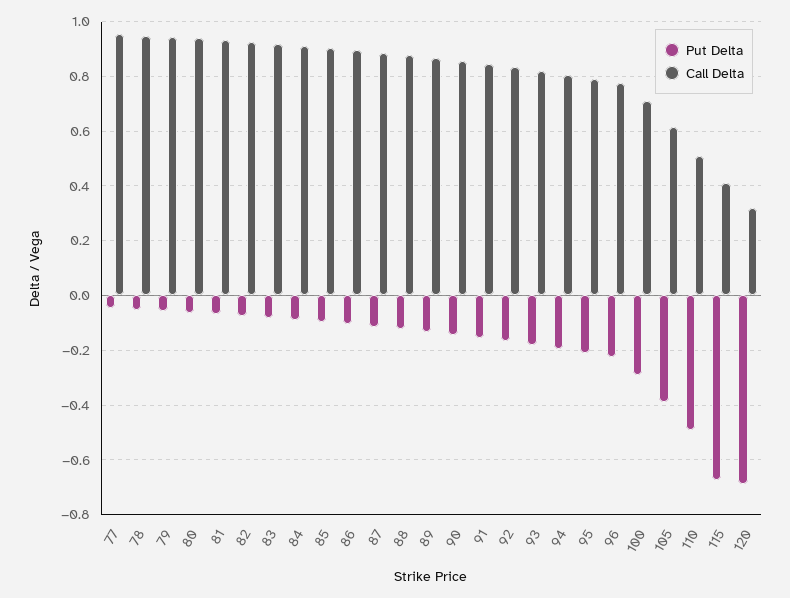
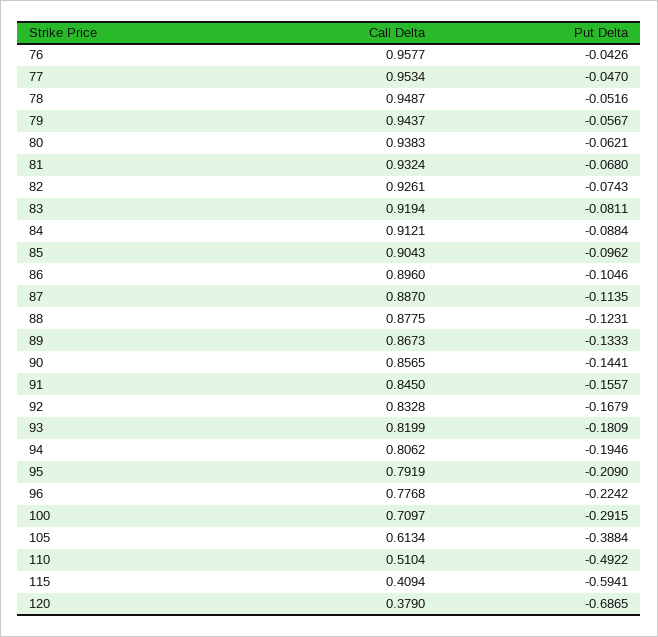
  {
    "Put Delta": {
      "77": -0.047,
      "78": -0.0516,
      "79": -0.0567,
      "80": -0.0621,
      "81": -0.068,
      "82": -0.0743,
      "83": -0.0811,
      "84": -0.0884,
      "85": -0.0962,
      "86": -0.1046,
      "87": -0.1135,
      "88": -0.1231,
      "89": -0.1333,
      "90": -0.1441,
      "91": -0.1557,
      "92": -0.1679,
      "93": -0.1809,
      "94": -0.1946,
      "95": -0.209,
      "96": -0.2242,
      "100": -0.2915,
      "105": -0.3884,
      "110": -0.4922,
-     "115": -0.675,
+     "115": -0.5941,
-     "120": -0.6865
+     "120": -0.6865,
+     "76": -0.0426
    },
    "Call Delta": {
      "77": 0.9534,
      "78": 0.9487,
      "79": 0.9437,
      "80": 0.9383,
      "81": 0.9324,
      "82": 0.9261,
      "83": 0.9194,
      "84": 0.9121,
      "85": 0.9043,
      "86": 0.896,
      "87": 0.887,
      "88": 0.8775,
      "89": 0.8673,
      "90": 0.8565,
      "91": 0.845,
      "92": 0.8328,
      "93": 0.8199,
      "94": 0.8062,
      "95": 0.7919,
      "96": 0.7768,
      "100": 0.7097,
      "105": 0.6134,
      "110": 0.5104,
      "115": 0.4094,
-     "120": 0.325
+     "120": 0.379,
+     "76": 0.9577
    }
  }

